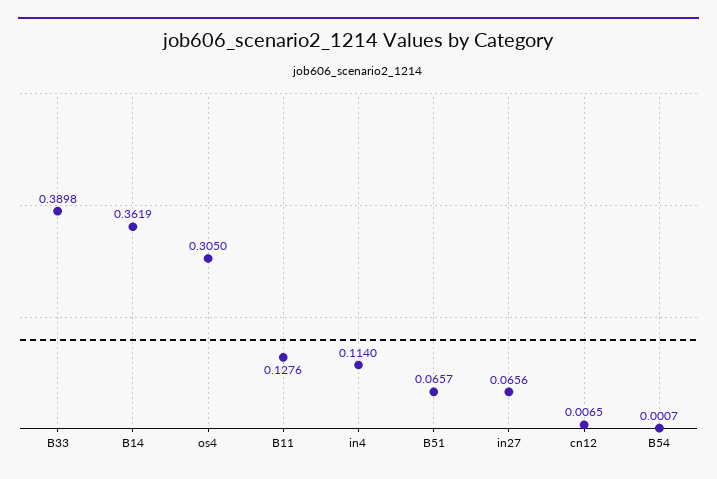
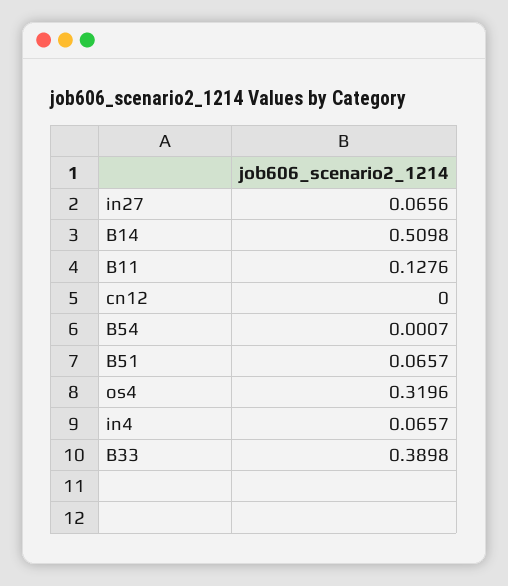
  {
    "B33": 0.3898,
-   "B14": 0.3619,
+   "B14": 0.5098,
-   "os4": 0.305,
+   "os4": 0.3196,
    "B11": 0.1276,
-   "in4": 0.114,
+   "in4": 0.0657,
    "B51": 0.0657,
    "in27": 0.0656,
-   "cn12": 0.0065,
+   "cn12": 0,
    "B54": 0.0007
  }

